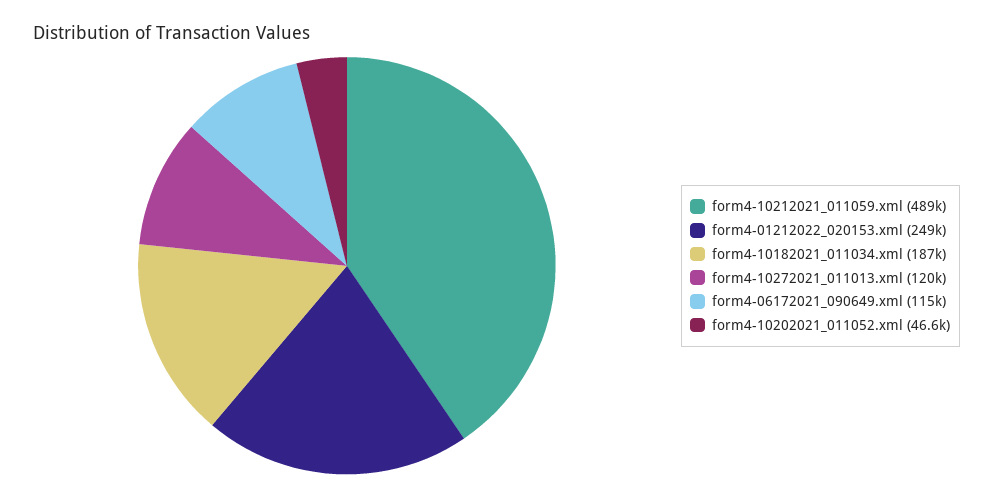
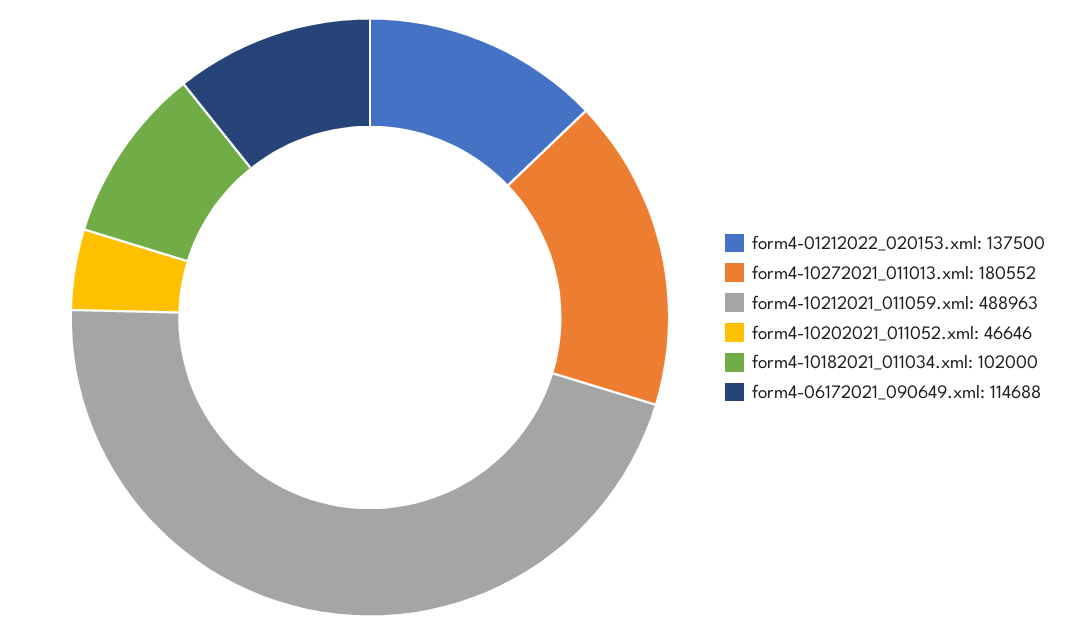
  {
    "form4-10212021_011059.xml": 488963,
-   "form4-01212022_020153.xml": 249000,
+   "form4-01212022_020153.xml": 137500,
-   "form4-10182021_011034.xml": 187000,
+   "form4-10182021_011034.xml": 102000,
-   "form4-10272021_011013.xml": 120000,
+   "form4-10272021_011013.xml": 180552,
    "form4-06172021_090649.xml": 114688,
    "form4-10202021_011052.xml": 46646
  }

